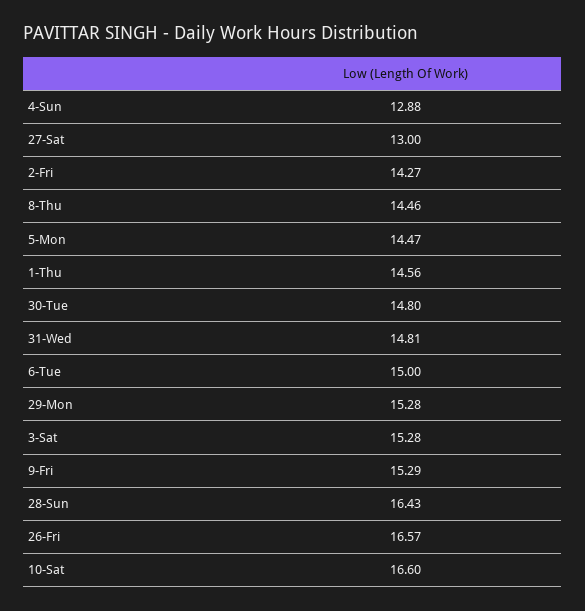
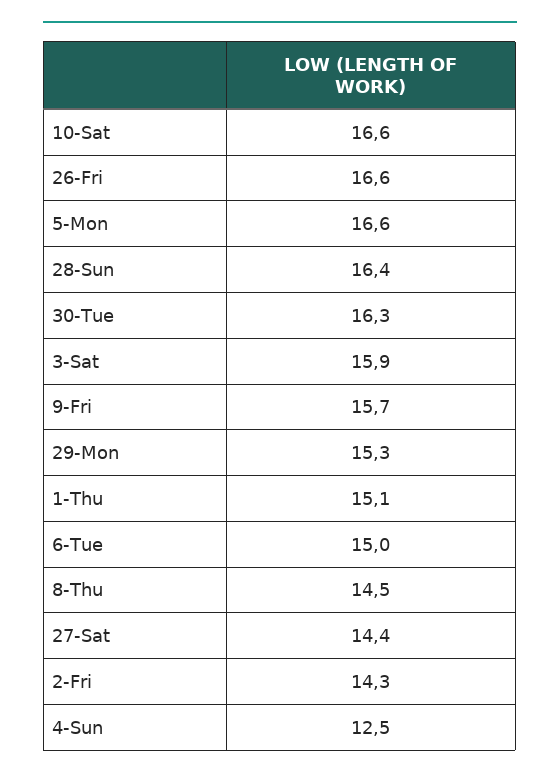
  {
-   "4-Sun": 12.88,
+   "4-Sun": 12.5,
-   "27-Sat": 13,
+   "27-Sat": 14.4,
    "2-Fri": 14.27,
    "8-Thu": 14.46,
-   "5-Mon": 14.47,
+   "5-Mon": 16.6,
-   "1-Thu": 14.56,
+   "1-Thu": 15.1,
-   "30-Tue": 14.8,
+   "30-Tue": 16.3,
-   "31-Wed": 14.81,
    "6-Tue": 15,
    "29-Mon": 15.28,
-   "3-Sat": 15.28,
+   "3-Sat": 15.9,
-   "9-Fri": 15.29,
+   "9-Fri": 15.7,
    "28-Sun": 16.43,
    "26-Fri": 16.57,
    "10-Sat": 16.6
  }

